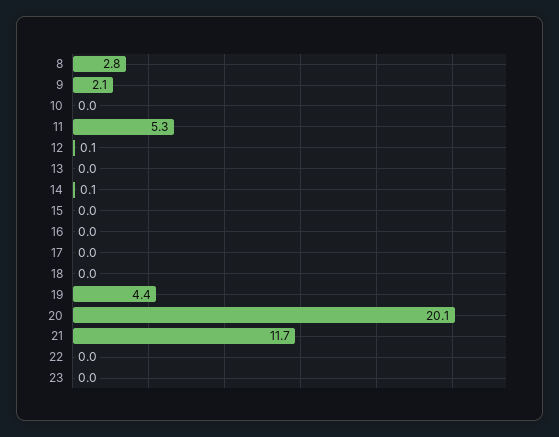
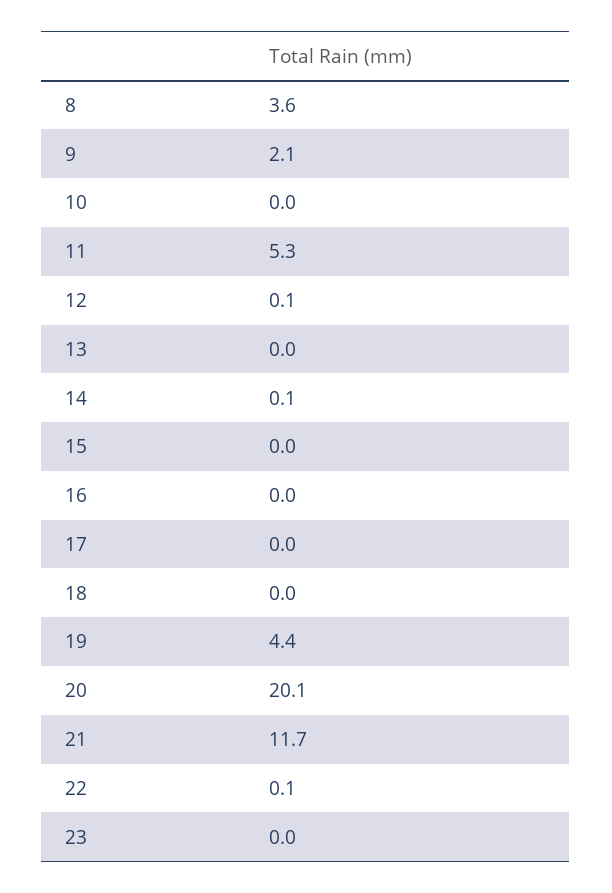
  {
-   "8": 2.8,
+   "8": 3.6,
    "9": 2.1,
    "10": 0,
    "11": 5.3,
    "12": 0.1,
    "13": 0,
    "14": 0.1,
    "15": 0,
    "16": 0,
    "17": 0,
    "18": 0,
    "19": 4.4,
    "20": 20.1,
    "21": 11.7,
-   "22": 0,
+   "22": 0.1,
    "23": 0
  }

